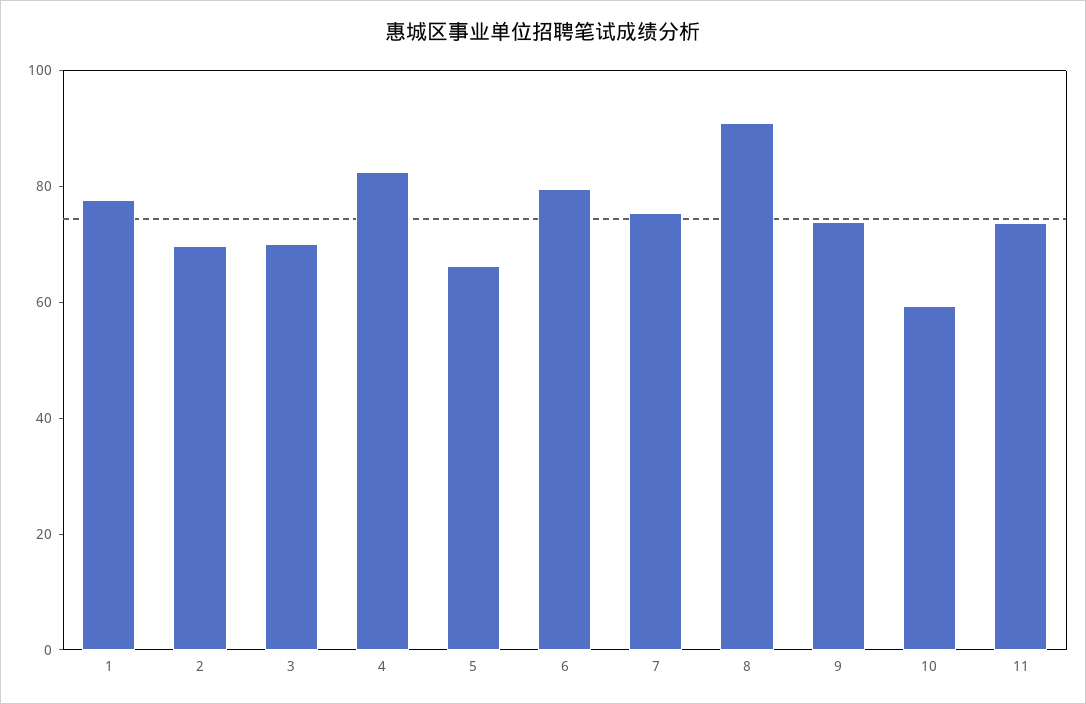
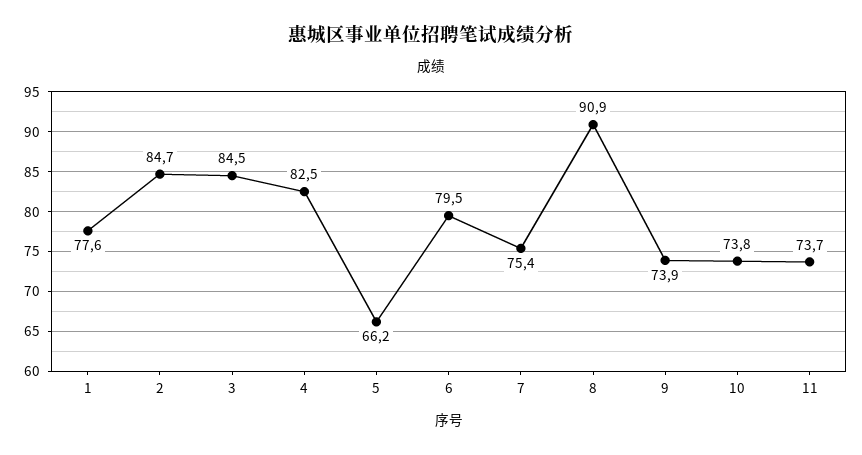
  {
    "1": 77.6,
-   "2": 70,
+   "2": 84.7,
-   "3": 70,
+   "3": 84.5,
    "4": 82.5,
    "5": 66.2,
    "6": 79.5,
    "7": 75.4,
    "8": 90.9,
    "9": 73.9,
-   "10": 60,
+   "10": 73.8,
    "11": 73.7
  }

